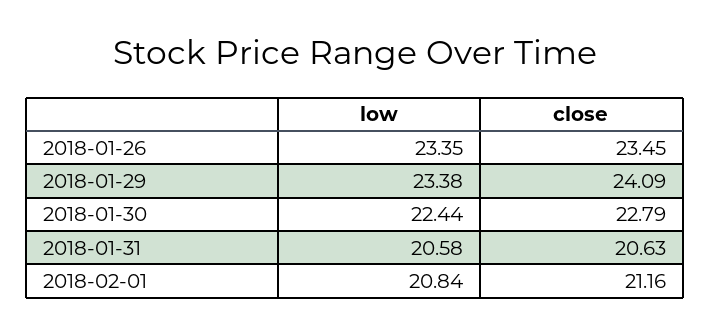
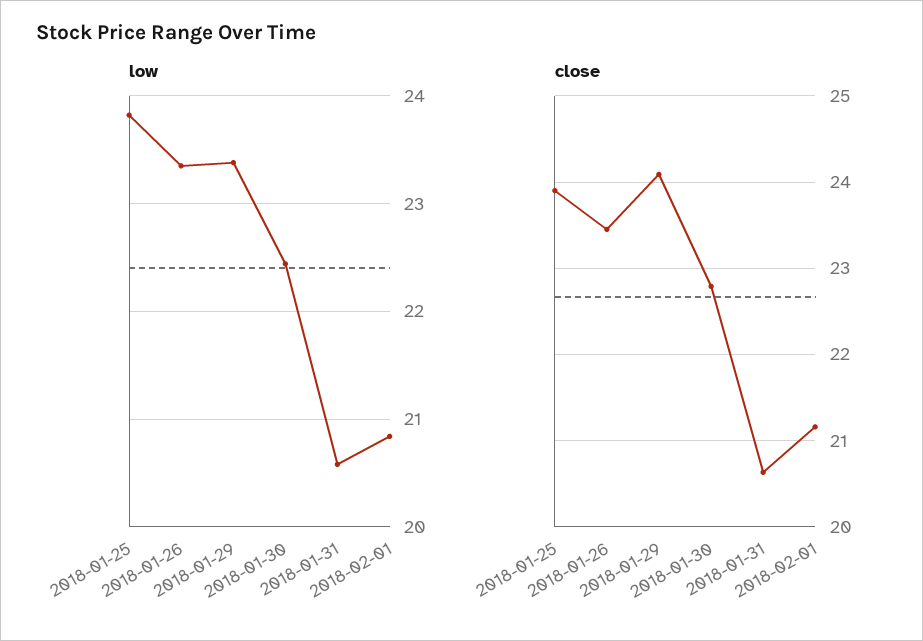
  {
    "low": {
      "2018-01-26": 23.35,
      "2018-01-29": 23.38,
      "2018-01-30": 22.44,
      "2018-01-31": 20.58,
-     "2018-02-01": 20.84
+     "2018-02-01": 20.84,
+     "2018-01-25": 23.8
    },
    "close": {
      "2018-01-26": 23.45,
      "2018-01-29": 24.09,
      "2018-01-30": 22.79,
      "2018-01-31": 20.63,
-     "2018-02-01": 21.16
+     "2018-02-01": 21.16,
+     "2018-01-25": 23.9
    }
  }

